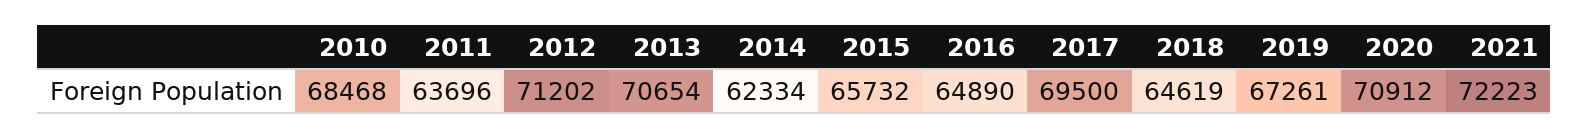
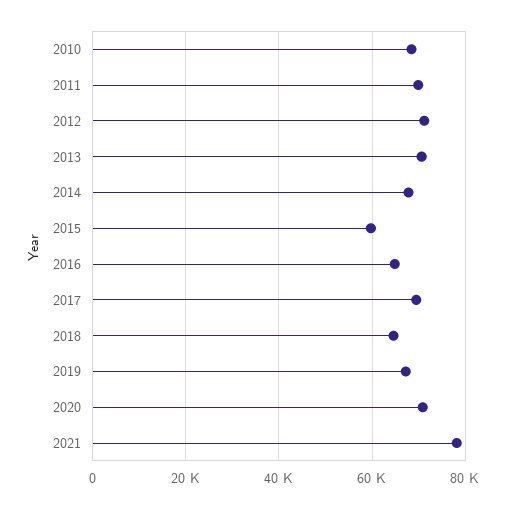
  {
    "2010": 68468,
-   "2011": 63696,
+   "2011": 70000,
    "2012": 71202,
    "2013": 70654,
-   "2014": 62334,
+   "2014": 68000,
-   "2015": 65732,
+   "2015": 60000,
    "2016": 64890,
    "2017": 69500,
    "2018": 64619,
    "2019": 67261,
    "2020": 70912,
-   "2021": 72223
+   "2021": 78000
  }

